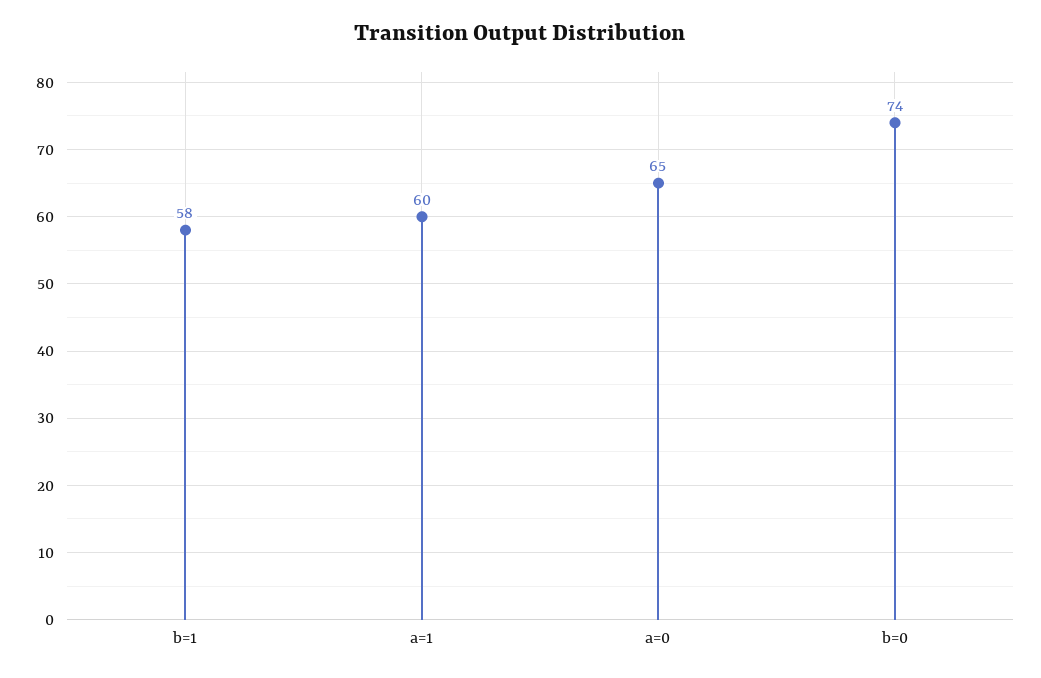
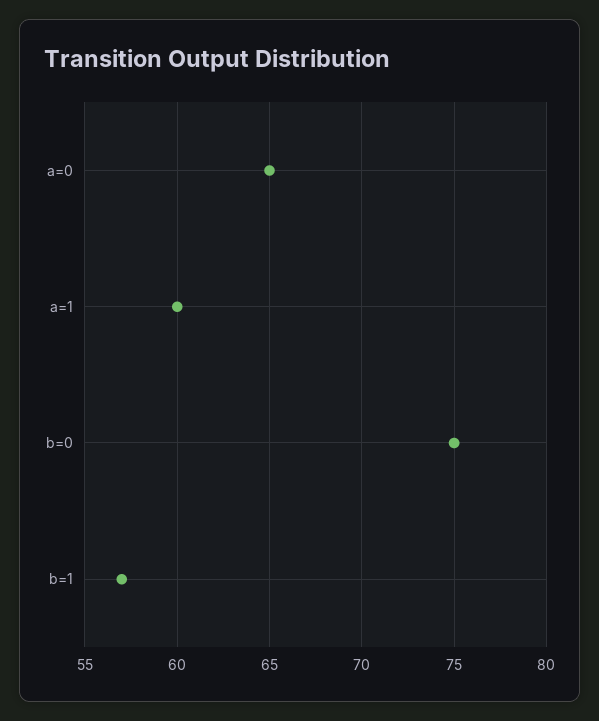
  {
-   "b=1": 58,
+   "b=1": 57,
    "a=1": 60,
    "a=0": 65,
-   "b=0": 74
+   "b=0": 75
  }

